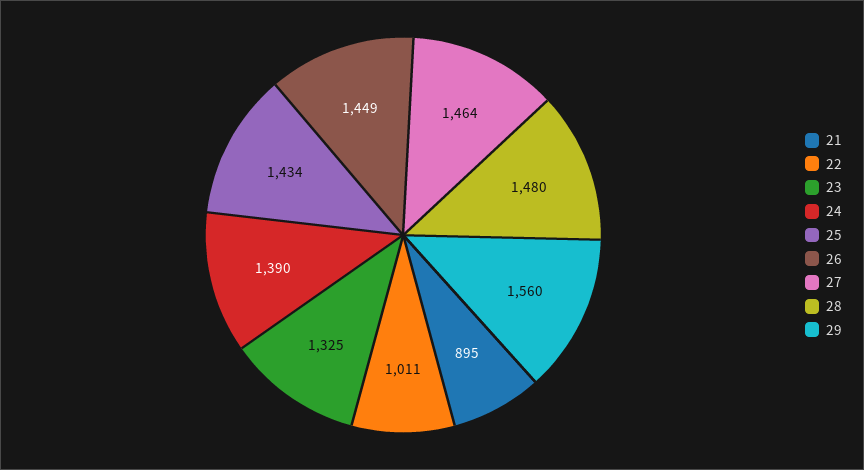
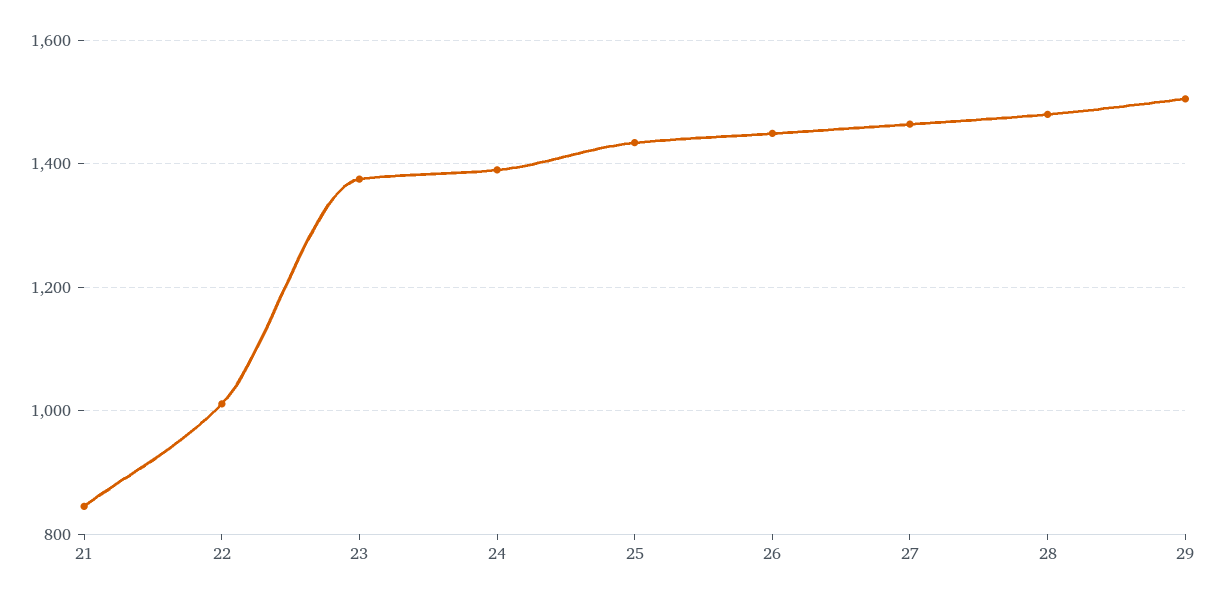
  {
-   "21": 895,
+   "21": 840,
    "22": 1011,
-   "23": 1325,
+   "23": 1380,
    "24": 1390,
    "25": 1434,
    "26": 1449,
    "27": 1464,
    "28": 1480,
-   "29": 1560
+   "29": 1500
  }

